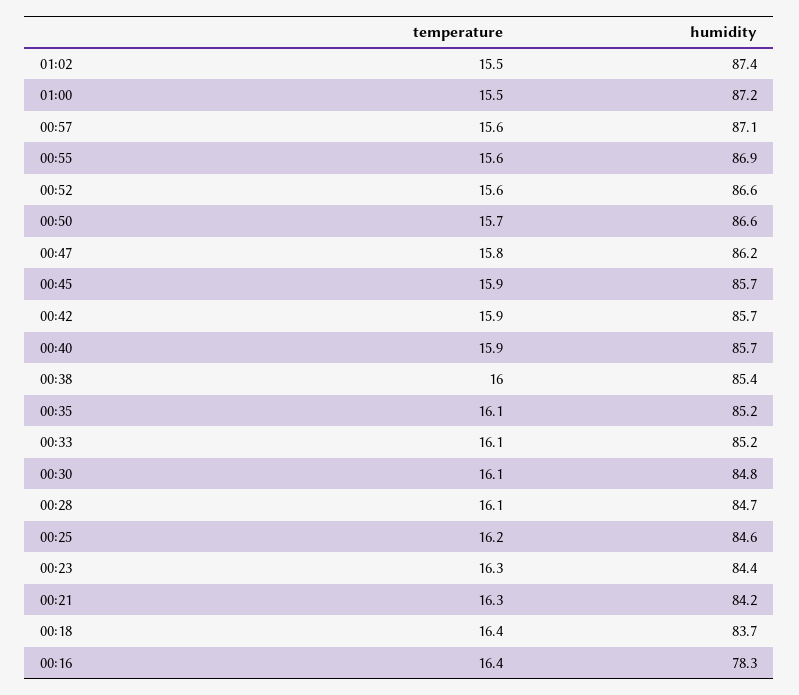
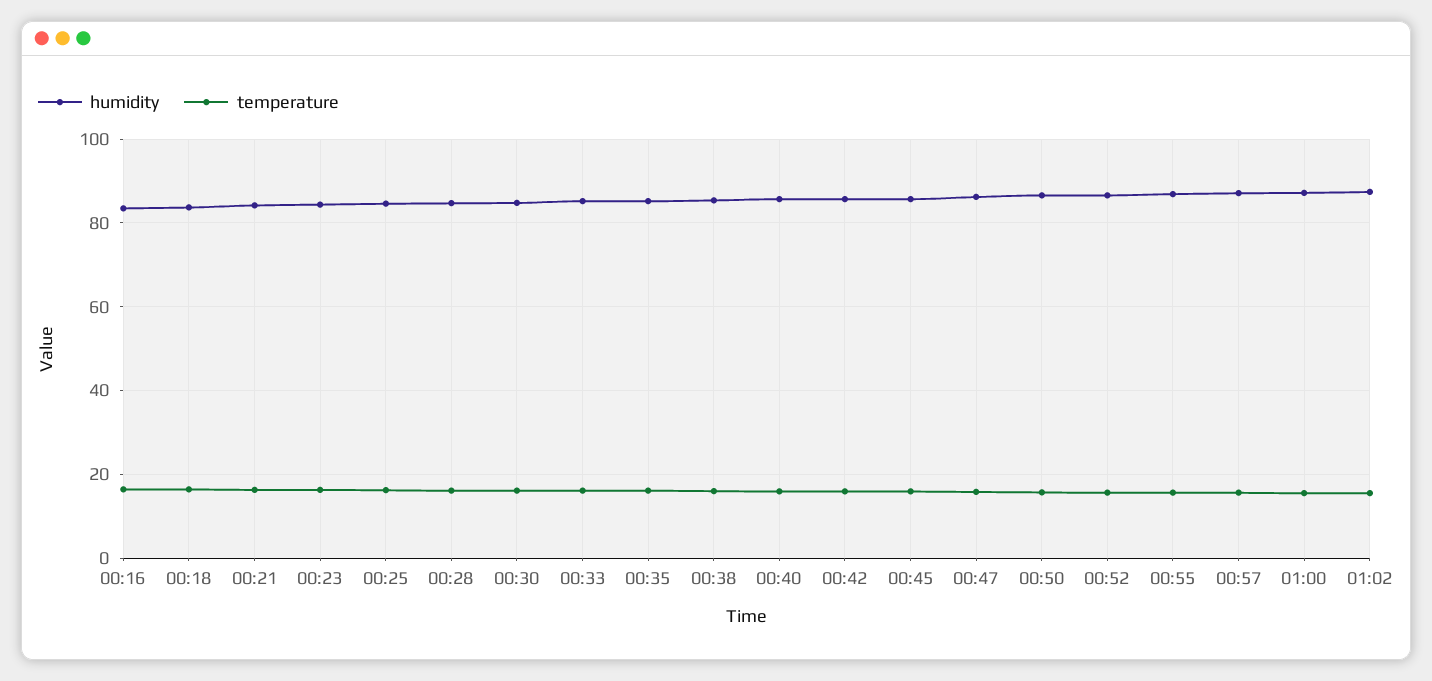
  {
    "temperature": {
      "01:02": 15.5,
      "01:00": 15.5,
      "00:57": 15.6,
      "00:55": 15.6,
      "00:52": 15.6,
      "00:50": 15.7,
      "00:47": 15.8,
      "00:45": 15.9,
      "00:42": 15.9,
      "00:40": 15.9,
      "00:38": 16,
      "00:35": 16.1,
      "00:33": 16.1,
      "00:30": 16.1,
      "00:28": 16.1,
      "00:25": 16.2,
      "00:23": 16.3,
      "00:21": 16.3,
      "00:18": 16.4,
      "00:16": 16.4
    },
    "humidity": {
      "01:02": 87.4,
      "01:00": 87.2,
      "00:57": 87.1,
      "00:55": 86.9,
      "00:52": 86.6,
      "00:50": 86.6,
      "00:47": 86.2,
      "00:45": 85.7,
      "00:42": 85.7,
      "00:40": 85.7,
      "00:38": 85.4,
      "00:35": 85.2,
      "00:33": 85.2,
      "00:30": 84.8,
      "00:28": 84.7,
      "00:25": 84.6,
      "00:23": 84.4,
      "00:21": 84.2,
      "00:18": 83.7,
-     "00:16": 78.3
+     "00:16": 84
    }
  }

